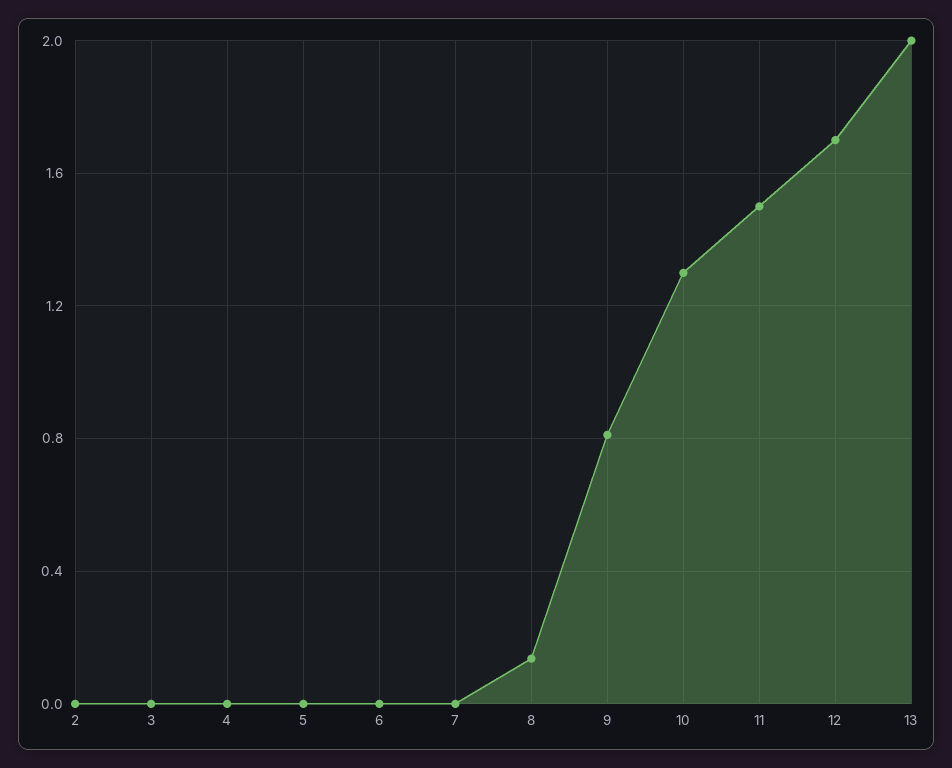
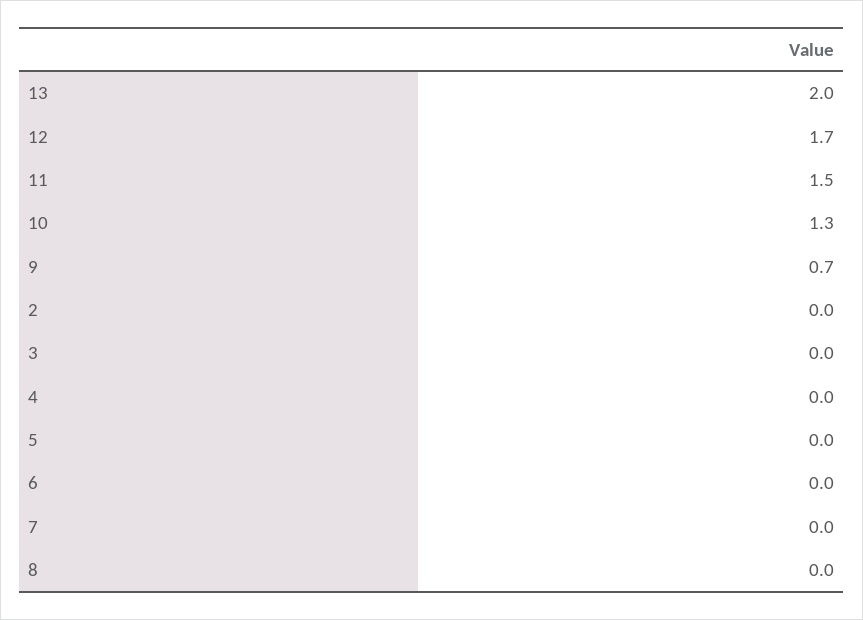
  {
    "2": 0,
    "3": 0,
    "4": 0,
    "5": 0,
    "6": 0,
    "7": 0,
-   "8": 0.15,
+   "8": 0,
-   "9": 0.8,
+   "9": 0.7,
    "10": 1.3,
    "11": 1.5,
    "12": 1.7,
    "13": 2
  }

